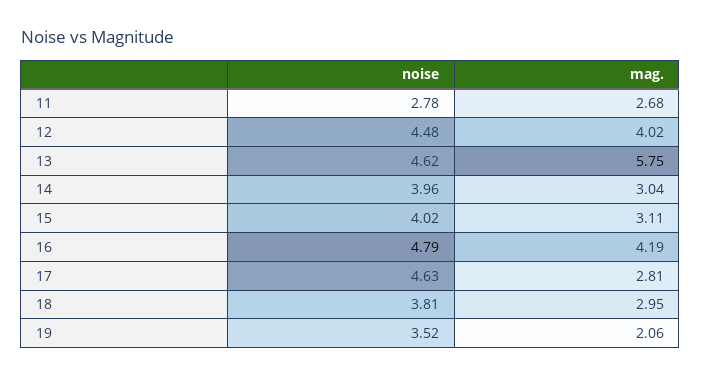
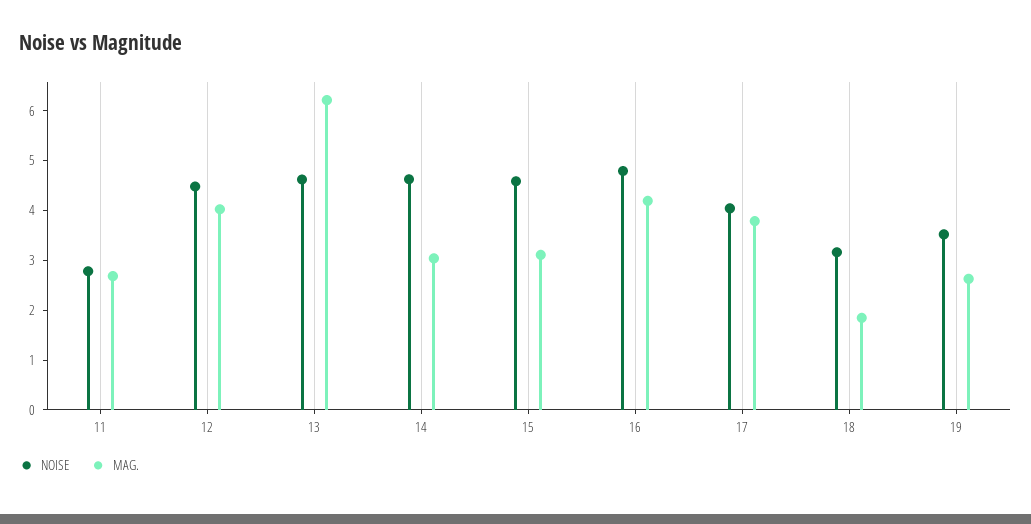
  {
    "noise": {
      "11": 2.78,
      "12": 4.48,
      "13": 4.62,
-     "14": 3.96,
+     "14": 4.6,
-     "15": 4.02,
+     "15": 4.6,
      "16": 4.79,
-     "17": 4.63,
+     "17": 4,
-     "18": 3.81,
+     "18": 3.2,
      "19": 3.52
    },
    "mag.": {
      "11": 2.68,
      "12": 4.02,
-     "13": 5.75,
+     "13": 6.2,
      "14": 3.04,
      "15": 3.11,
      "16": 4.19,
-     "17": 2.81,
+     "17": 3.8,
-     "18": 2.95,
+     "18": 1.8,
-     "19": 2.06
+     "19": 2.6
    }
  }

